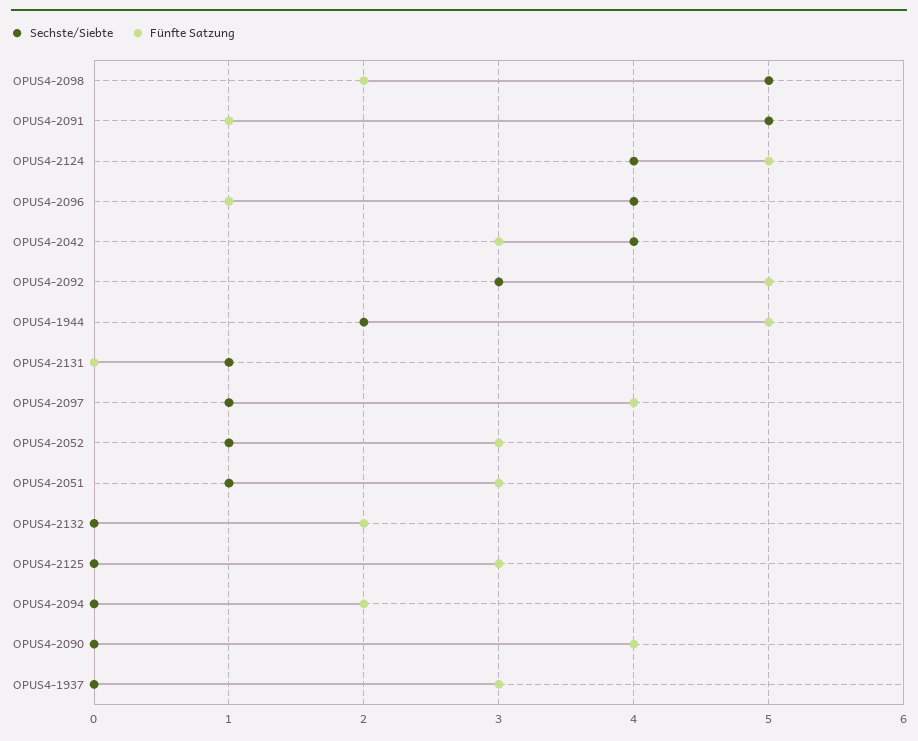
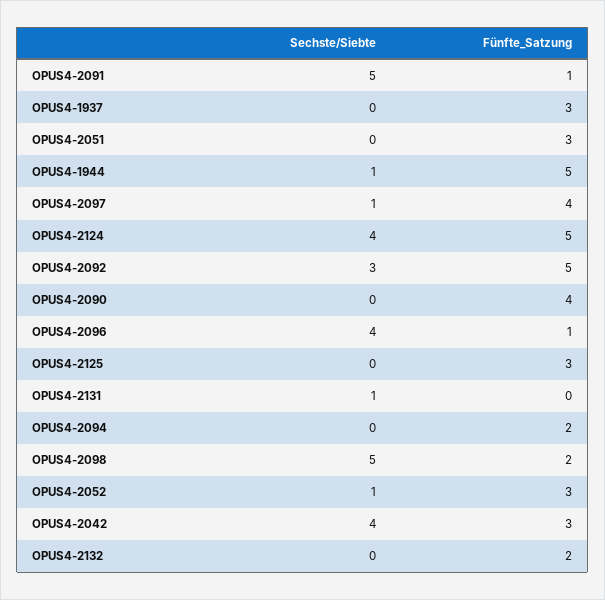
  {
    "Sechste/Siebte": {
      "OPUS4-2098": 5,
      "OPUS4-2091": 5,
      "OPUS4-2124": 4,
      "OPUS4-2096": 4,
      "OPUS4-2042": 4,
      "OPUS4-2092": 3,
-     "OPUS4-1944": 2,
+     "OPUS4-1944": 1,
      "OPUS4-2131": 1,
      "OPUS4-2097": 1,
      "OPUS4-2052": 1,
-     "OPUS4-2051": 1,
+     "OPUS4-2051": 0,
      "OPUS4-2132": 0,
      "OPUS4-2125": 0,
      "OPUS4-2094": 0,
      "OPUS4-2090": 0,
      "OPUS4-1937": 0
    },
    "Fünfte Satzung": {
      "OPUS4-2098": 2,
      "OPUS4-2091": 1,
      "OPUS4-2124": 5,
      "OPUS4-2096": 1,
      "OPUS4-2042": 3,
      "OPUS4-2092": 5,
      "OPUS4-1944": 5,
      "OPUS4-2131": 0,
      "OPUS4-2097": 4,
      "OPUS4-2052": 3,
      "OPUS4-2051": 3,
      "OPUS4-2132": 2,
      "OPUS4-2125": 3,
      "OPUS4-2094": 2,
      "OPUS4-2090": 4,
      "OPUS4-1937": 3
    }
  }

